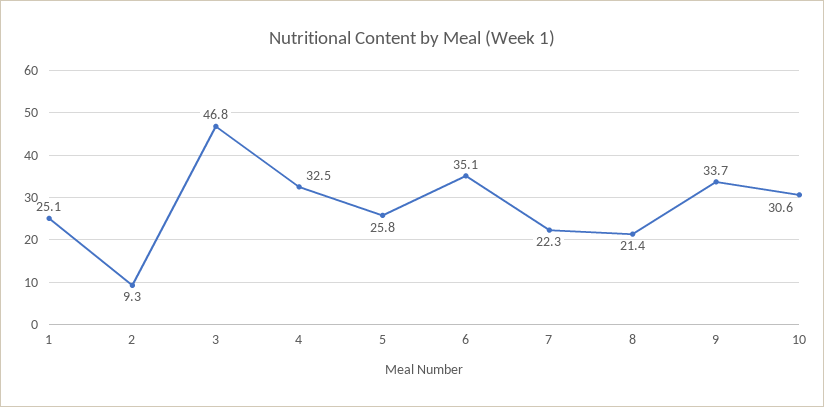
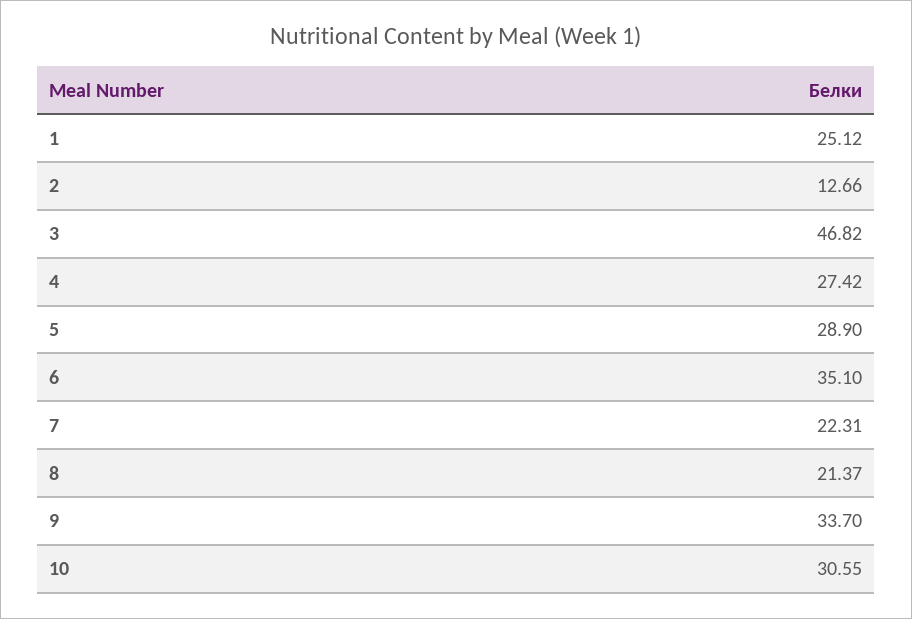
  {
    "1": 25.12,
-   "2": 9.3,
+   "2": 12.66,
    "3": 46.82,
-   "4": 32.5,
+   "4": 27.42,
-   "5": 25.8,
+   "5": 28.9,
    "6": 35.1,
    "7": 22.31,
    "8": 21.37,
    "9": 33.7,
    "10": 30.55
  }

